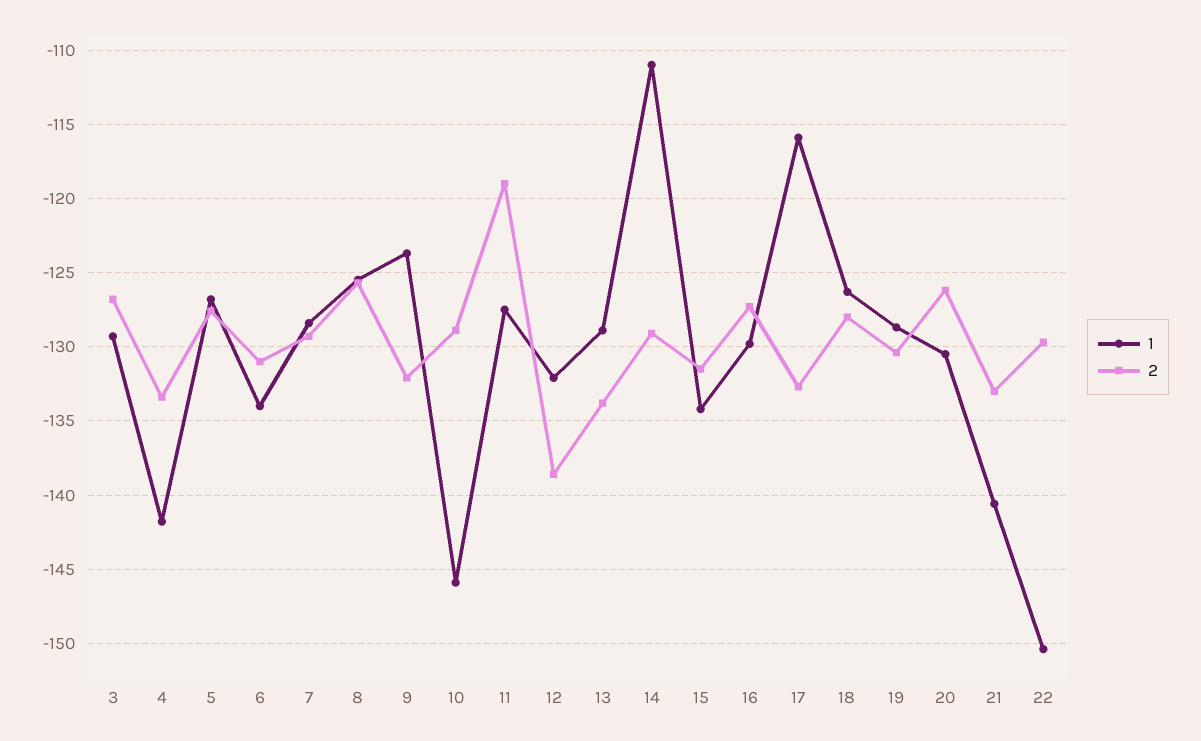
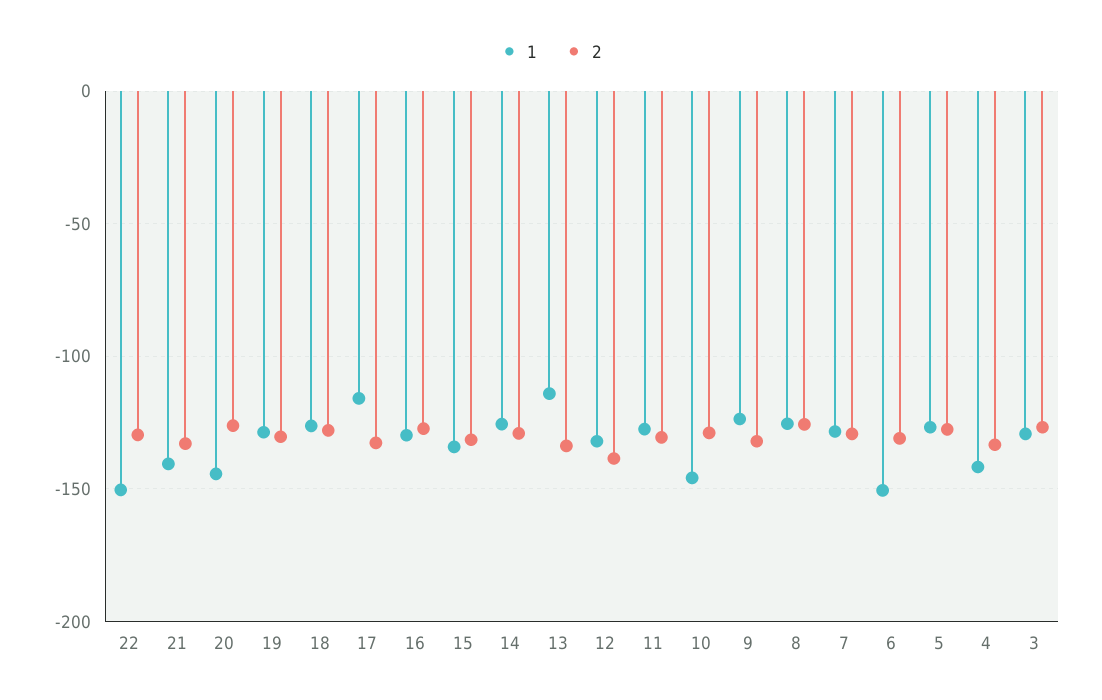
  {
    "1": {
      "3": -129.5,
      "4": -142,
      "5": -127,
-     "6": -134,
+     "6": -150,
      "7": -128.5,
      "8": -125.5,
      "9": -123.5,
      "10": -146,
      "11": -127.5,
      "12": -132,
-     "13": -129,
+     "13": -115,
-     "14": -111,
+     "14": -125,
      "15": -134,
      "16": -130,
      "17": -116,
      "18": -126.5,
      "19": -128.5,
-     "20": -130.5,
+     "20": -145,
      "21": -140.5,
      "22": -150.5
    },
    "2": {
      "3": -127,
      "4": -133.5,
      "5": -127.5,
      "6": -131,
      "7": -129.5,
      "8": -125.5,
      "9": -132,
      "10": -129,
-     "11": -119,
+     "11": -130,
      "12": -138.5,
      "13": -134,
      "14": -129,
      "15": -131.5,
      "16": -127.5,
      "17": -132.5,
      "18": -128,
      "19": -130.5,
      "20": -126,
      "21": -133,
      "22": -129.5
    }
  }

